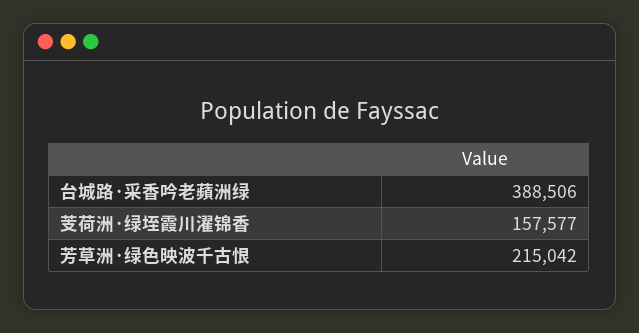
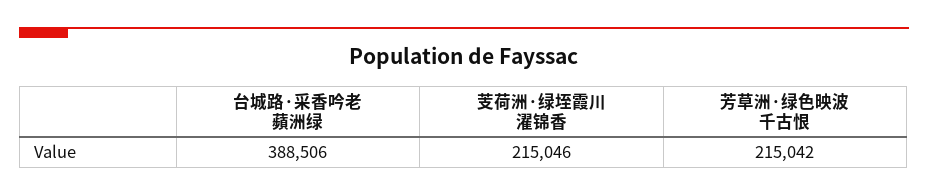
  {
    "台城路·采香吟老蘋洲绿": 388506,
-   "芰荷洲·绿垤霞川濯锦香": 157577,
+   "芰荷洲·绿垤霞川濯锦香": 215046,
    "芳草洲·绿色映波千古恨": 215042
  }

